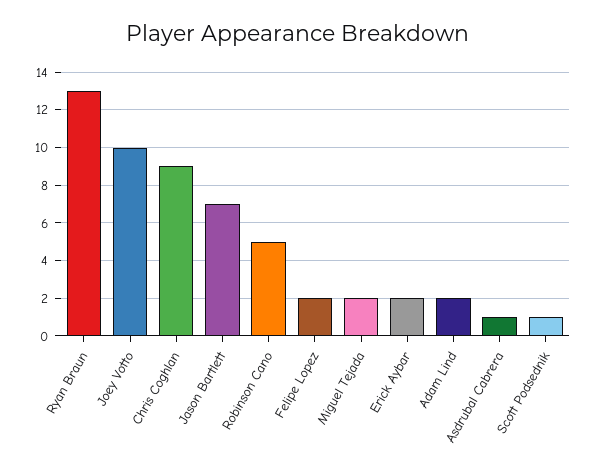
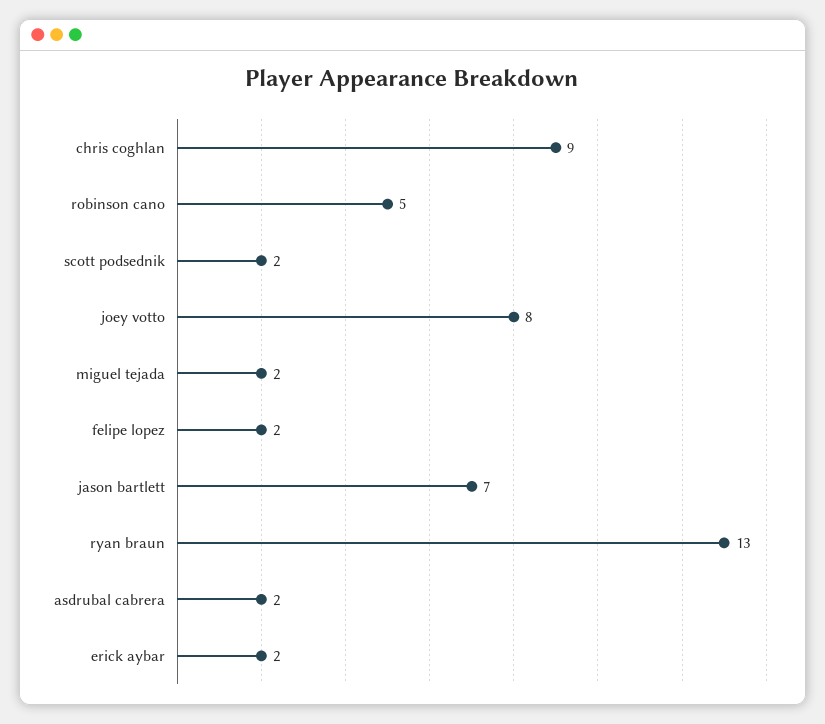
  {
    "Ryan Braun": 13,
-   "Joey Votto": 10,
+   "Joey Votto": 8,
    "Chris Coghlan": 9,
    "Jason Bartlett": 7,
    "Robinson Cano": 5,
    "Felipe Lopez": 2,
    "Miguel Tejada": 2,
    "Erick Aybar": 2,
-   "Adam Lind": 2,
-   "Asdrubal Cabrera": 1,
+   "Asdrubal Cabrera": 2,
-   "Scott Podsednik": 1
+   "Scott Podsednik": 2
  }

